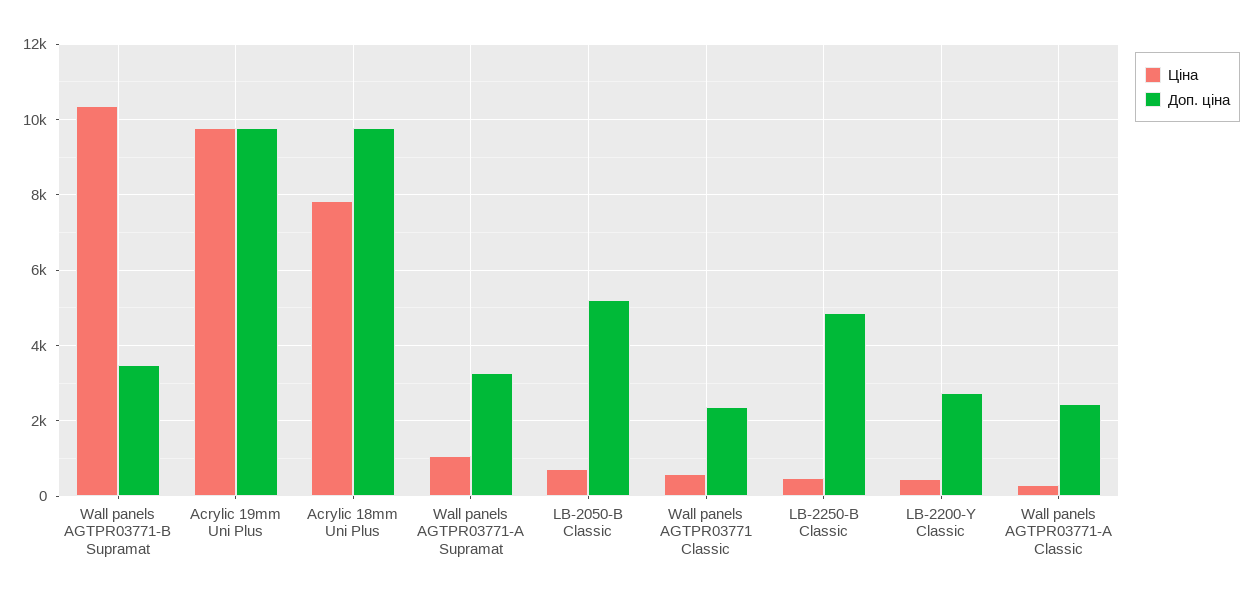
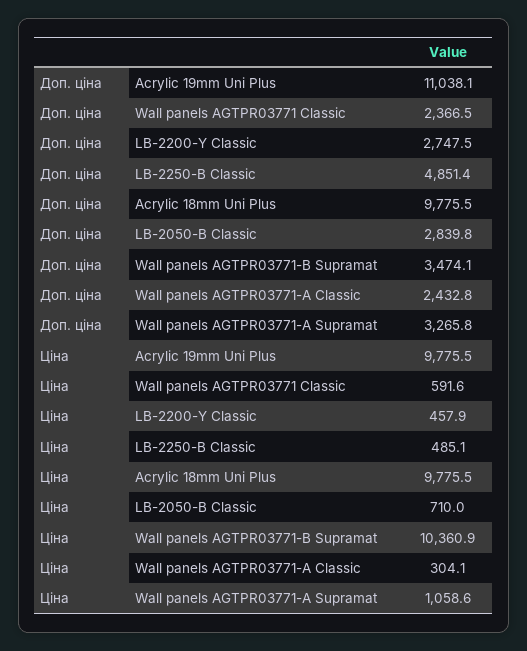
  {
    "Ціна": {
      "Wall panels AGTPR03771-B Supramat": 10360.9,
      "Acrylic 19mm Uni Plus": 9775.5,
-     "Acrylic 18mm Uni Plus": 7800,
+     "Acrylic 18mm Uni Plus": 9775.5,
      "Wall panels AGTPR03771-A Supramat": 1058.6,
      "LB-2050-B Classic": 710,
      "Wall panels AGTPR03771 Classic": 591.6,
      "LB-2250-B Classic": 485.1,
      "LB-2200-Y Classic": 457.9,
      "Wall panels AGTPR03771-A Classic": 304.1
    },
    "Доп. ціна": {
      "Wall panels AGTPR03771-B Supramat": 3474.1,
-     "Acrylic 19mm Uni Plus": 9800,
+     "Acrylic 19mm Uni Plus": 11038.1,
      "Acrylic 18mm Uni Plus": 9775.5,
      "Wall panels AGTPR03771-A Supramat": 3265.8,
-     "LB-2050-B Classic": 5200,
+     "LB-2050-B Classic": 2839.8,
      "Wall panels AGTPR03771 Classic": 2366.5,
      "LB-2250-B Classic": 4851.4,
      "LB-2200-Y Classic": 2747.5,
      "Wall panels AGTPR03771-A Classic": 2432.8
    }
  }

